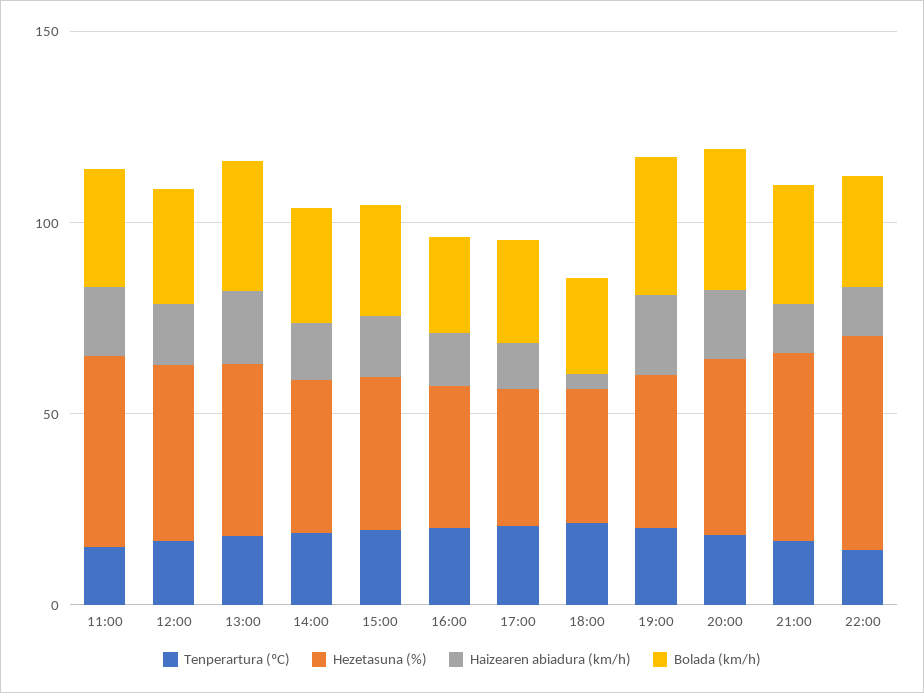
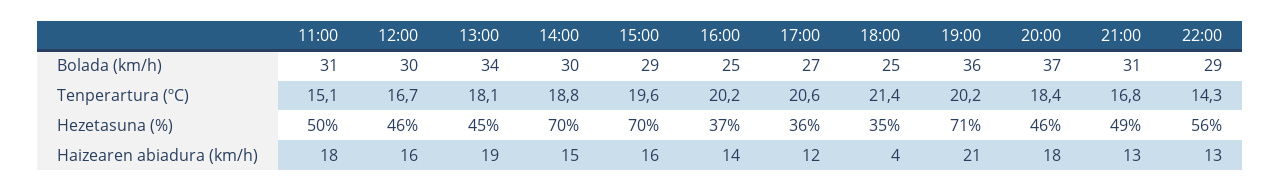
  {
    "Tenperartura (ºC)": {
      "11:00": 15.1,
      "12:00": 16.7,
      "13:00": 18.1,
      "14:00": 18.8,
      "15:00": 19.6,
      "16:00": 20.2,
      "17:00": 20.6,
      "18:00": 21.4,
      "19:00": 20.2,
      "20:00": 18.4,
      "21:00": 16.8,
      "22:00": 14.3
    },
    "Hezetasuna (%)": {
      "11:00": 50,
      "12:00": 46,
      "13:00": 45,
-     "14:00": 40,
+     "14:00": 70,
-     "15:00": 40,
+     "15:00": 70,
      "16:00": 37,
      "17:00": 36,
      "18:00": 35,
-     "19:00": 40,
+     "19:00": 71,
      "20:00": 46,
      "21:00": 49,
      "22:00": 56
    },
    "Haizearen abiadura (km/h)": {
      "11:00": 18,
      "12:00": 16,
      "13:00": 19,
      "14:00": 15,
      "15:00": 16,
      "16:00": 14,
      "17:00": 12,
      "18:00": 4,
      "19:00": 21,
      "20:00": 18,
      "21:00": 13,
      "22:00": 13
    },
    "Bolada (km/h)": {
      "11:00": 31,
      "12:00": 30,
      "13:00": 34,
      "14:00": 30,
      "15:00": 29,
      "16:00": 25,
      "17:00": 27,
      "18:00": 25,
      "19:00": 36,
      "20:00": 37,
      "21:00": 31,
      "22:00": 29
    }
  }

